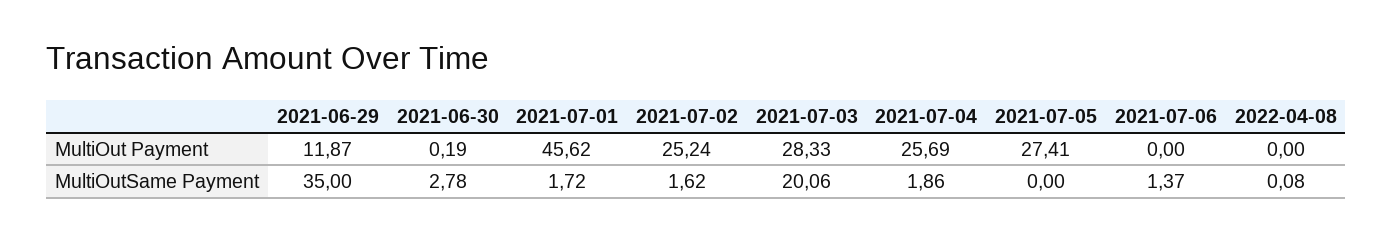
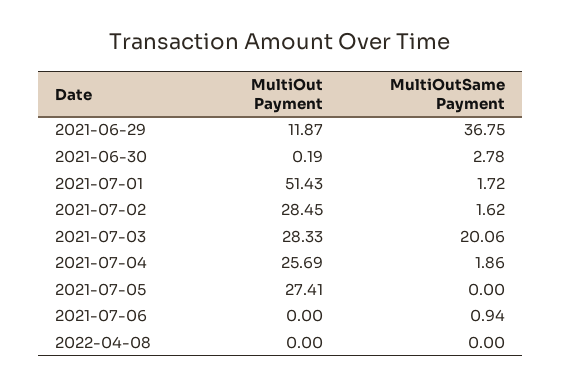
  {
    "2021-06-29": {
      "MultiOut Payment": 11.87,
-     "MultiOutSame Payment": 35
+     "MultiOutSame Payment": 36.75
    },
    "2021-06-30": {
      "MultiOut Payment": 0.19,
      "MultiOutSame Payment": 2.78
    },
    "2021-07-01": {
-     "MultiOut Payment": 45.62,
+     "MultiOut Payment": 51.43,
      "MultiOutSame Payment": 1.72
    },
    "2021-07-02": {
-     "MultiOut Payment": 25.24,
+     "MultiOut Payment": 28.45,
      "MultiOutSame Payment": 1.62
    },
    "2021-07-03": {
      "MultiOut Payment": 28.33,
      "MultiOutSame Payment": 20.06
    },
    "2021-07-04": {
      "MultiOut Payment": 25.69,
      "MultiOutSame Payment": 1.86
    },
    "2021-07-05": {
      "MultiOut Payment": 27.41,
      "MultiOutSame Payment": 0
    },
    "2021-07-06": {
      "MultiOut Payment": 0,
-     "MultiOutSame Payment": 1.37
+     "MultiOutSame Payment": 0.94
    },
    "2022-04-08": {
      "MultiOut Payment": 0,
-     "MultiOutSame Payment": 0.08
+     "MultiOutSame Payment": 0
    }
  }

